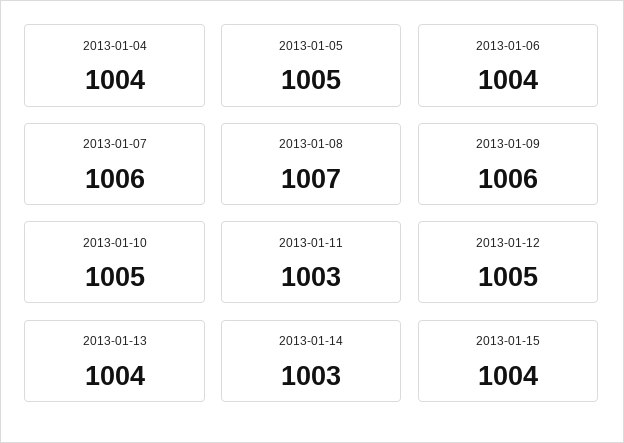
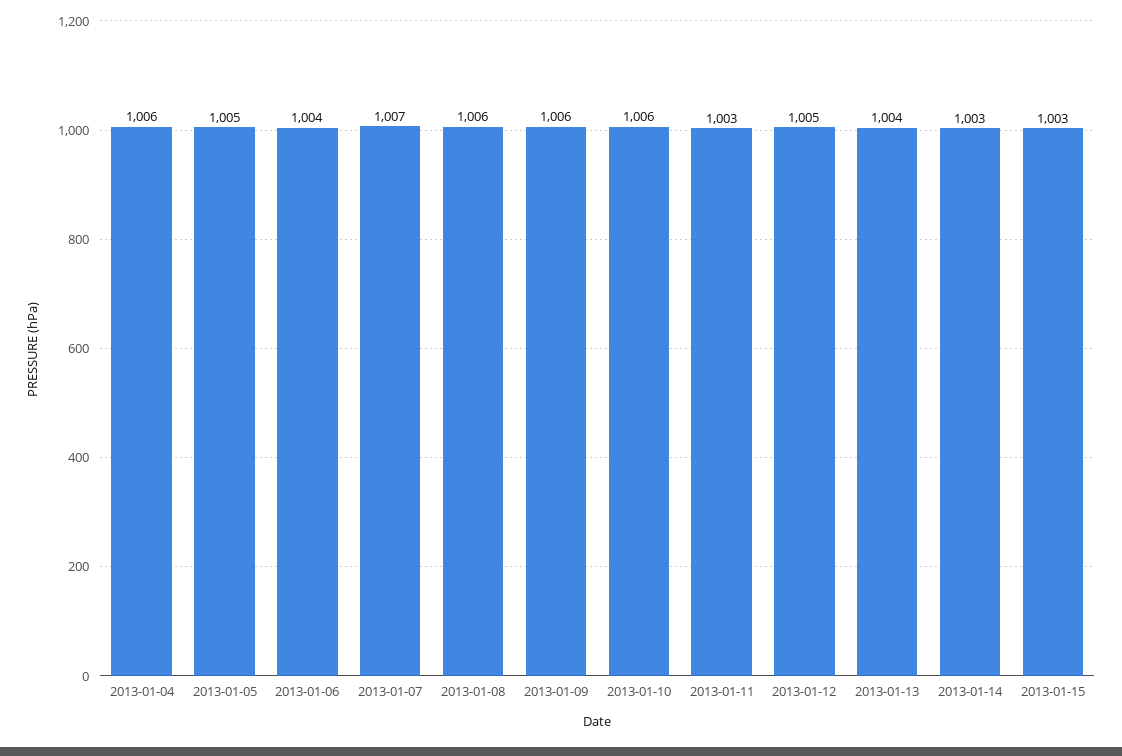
  {
-   "2013-01-04": 1004,
+   "2013-01-04": 1006,
    "2013-01-05": 1005,
    "2013-01-06": 1004,
-   "2013-01-07": 1006,
+   "2013-01-07": 1007,
-   "2013-01-08": 1007,
+   "2013-01-08": 1006,
    "2013-01-09": 1006,
-   "2013-01-10": 1005,
+   "2013-01-10": 1006,
    "2013-01-11": 1003,
    "2013-01-12": 1005,
    "2013-01-13": 1004,
    "2013-01-14": 1003,
-   "2013-01-15": 1004
+   "2013-01-15": 1003
  }

